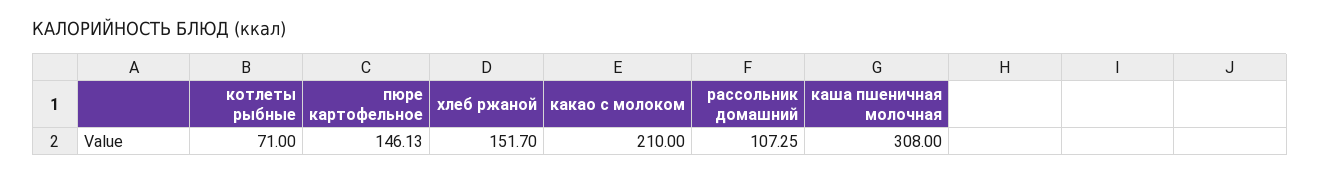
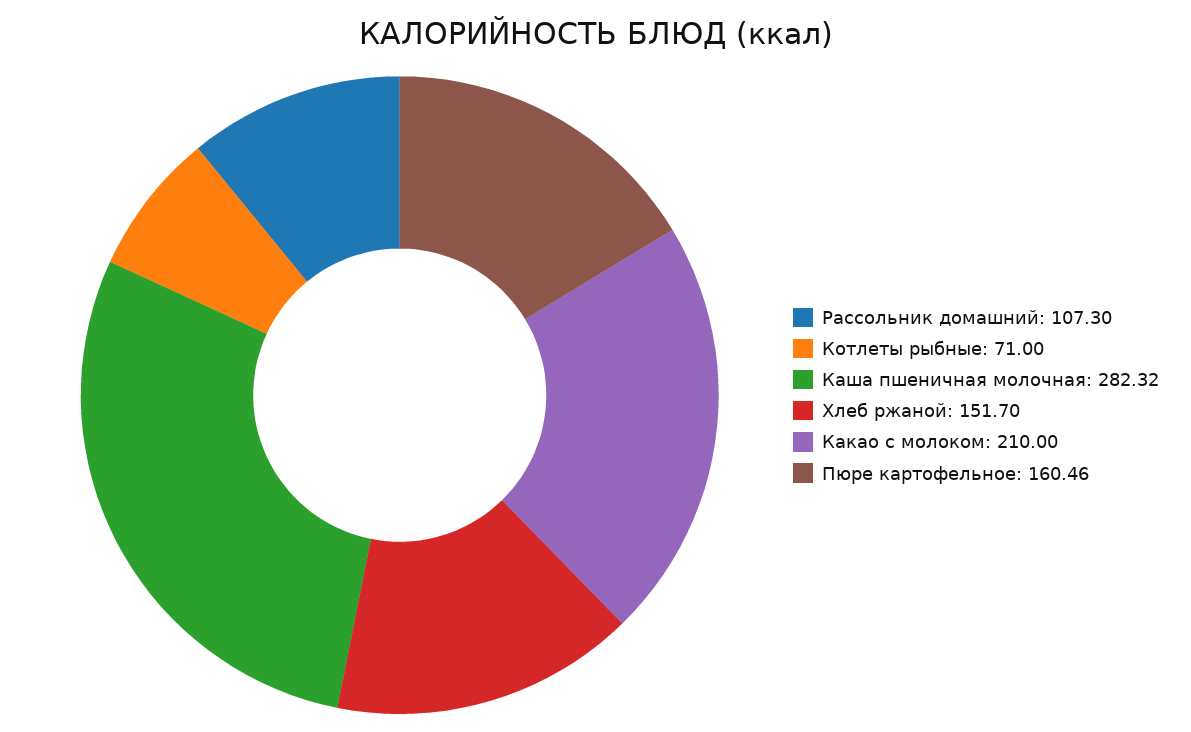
  {
    "котлеты рыбные": 71,
-   "пюре картофельное": 146.13,
+   "пюре картофельное": 160.46,
    "хлеб ржаной": 151.7,
    "какао с молоком": 210,
-   "рассольник домашний": 107.25,
+   "рассольник домашний": 107.3,
-   "каша пшеничная молочная": 308
+   "каша пшеничная молочная": 282.32
  }

